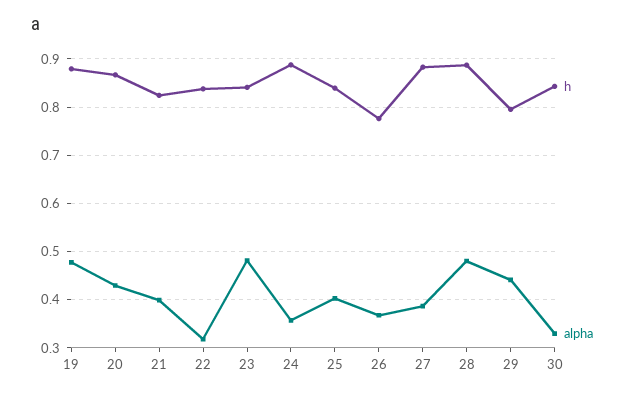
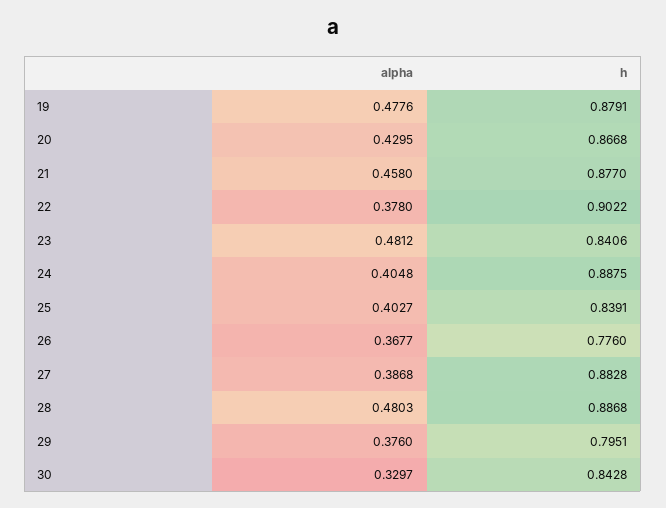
  {
    "h": {
      "19": 0.8791,
      "20": 0.8668,
-     "21": 0.82,
+     "21": 0.877,
-     "22": 0.84,
+     "22": 0.9022,
      "23": 0.8406,
      "24": 0.8875,
      "25": 0.8391,
      "26": 0.776,
      "27": 0.8828,
      "28": 0.8868,
      "29": 0.7951,
      "30": 0.8428
    },
    "alpha": {
      "19": 0.4776,
      "20": 0.4295,
-     "21": 0.4,
+     "21": 0.458,
-     "22": 0.32,
+     "22": 0.378,
      "23": 0.4812,
-     "24": 0.36,
+     "24": 0.4048,
      "25": 0.4027,
      "26": 0.3677,
      "27": 0.3868,
      "28": 0.4803,
-     "29": 0.44,
+     "29": 0.376,
      "30": 0.3297
    }
  }

